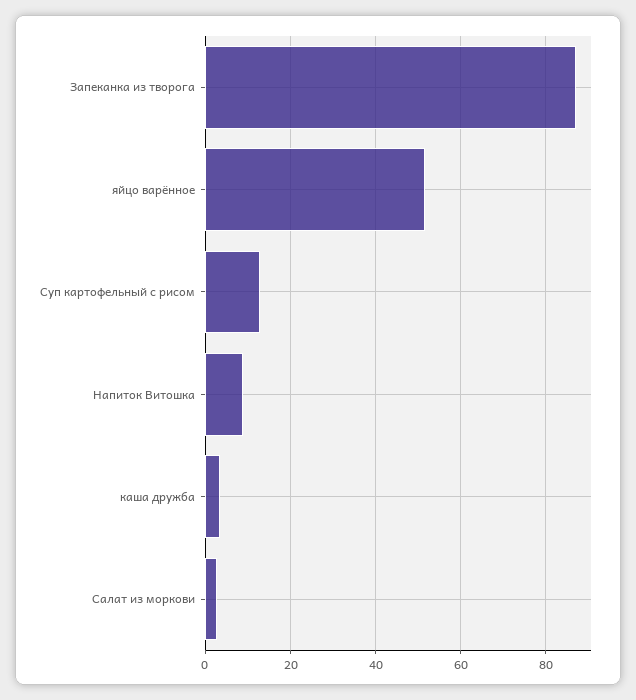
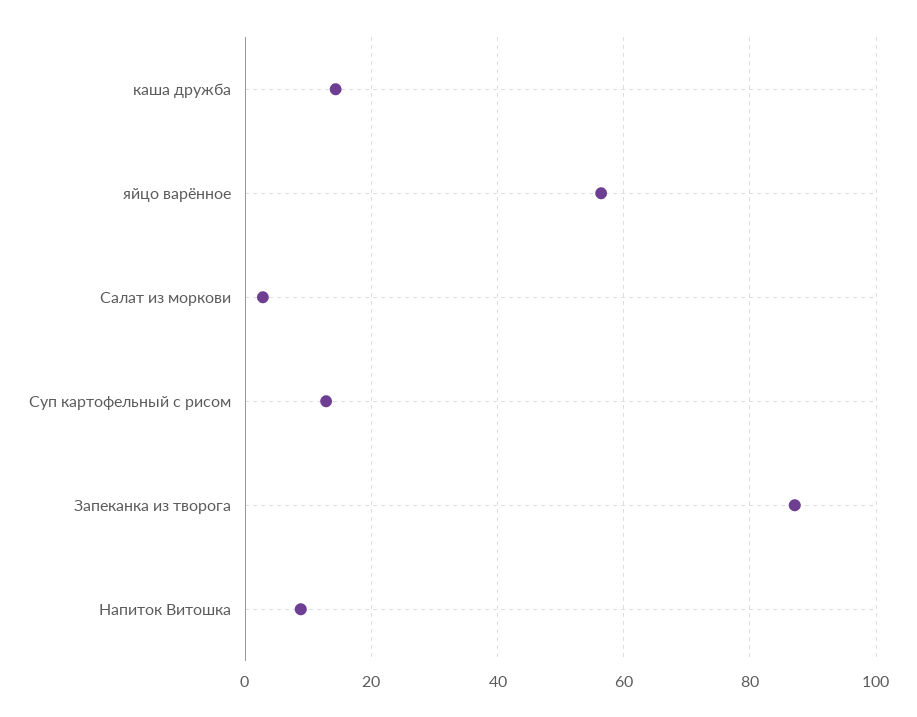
  {
    "Запеканка из творога": 88,
-   "яйцо варённое": 52,
+   "яйцо варённое": 56,
    "Суп картофельный с рисом": 12,
    "Напиток Витошка": 8,
-   "каша дружба": 4,
+   "каша дружба": 14,
    "Салат из моркови": 2
  }

